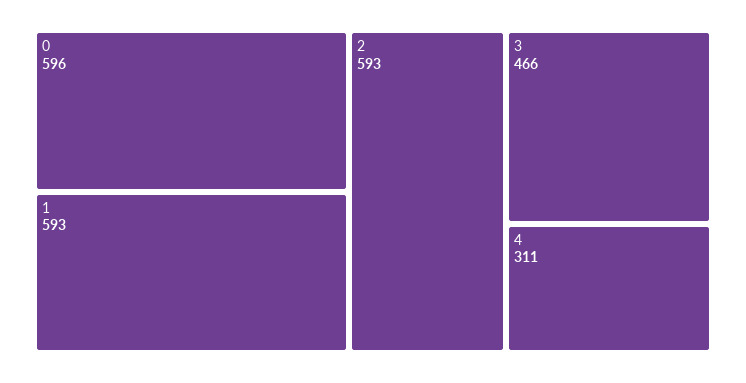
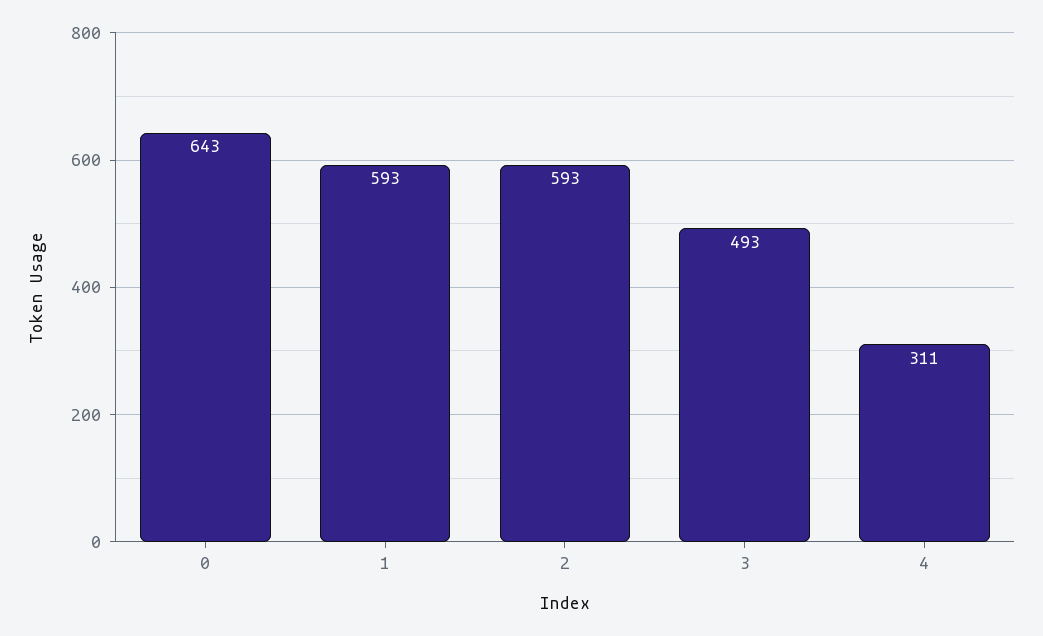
  {
-   "0": 596,
+   "0": 643,
    "1": 593,
    "2": 593,
-   "3": 466,
+   "3": 493,
    "4": 311
  }

